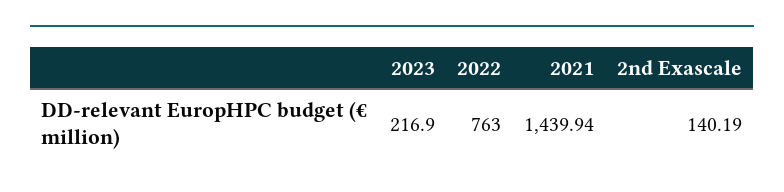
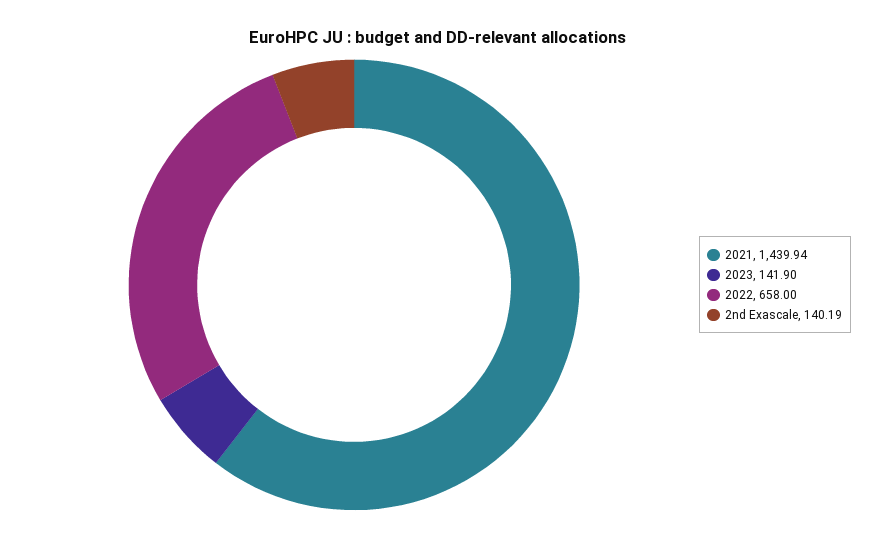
  {
-   "2023": 216.9,
+   "2023": 141.9,
-   "2022": 763,
+   "2022": 658,
    "2021": 1439.94,
    "2nd Exascale": 140.19
  }

